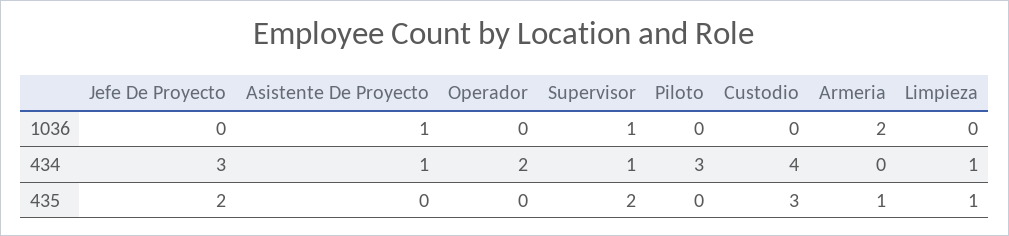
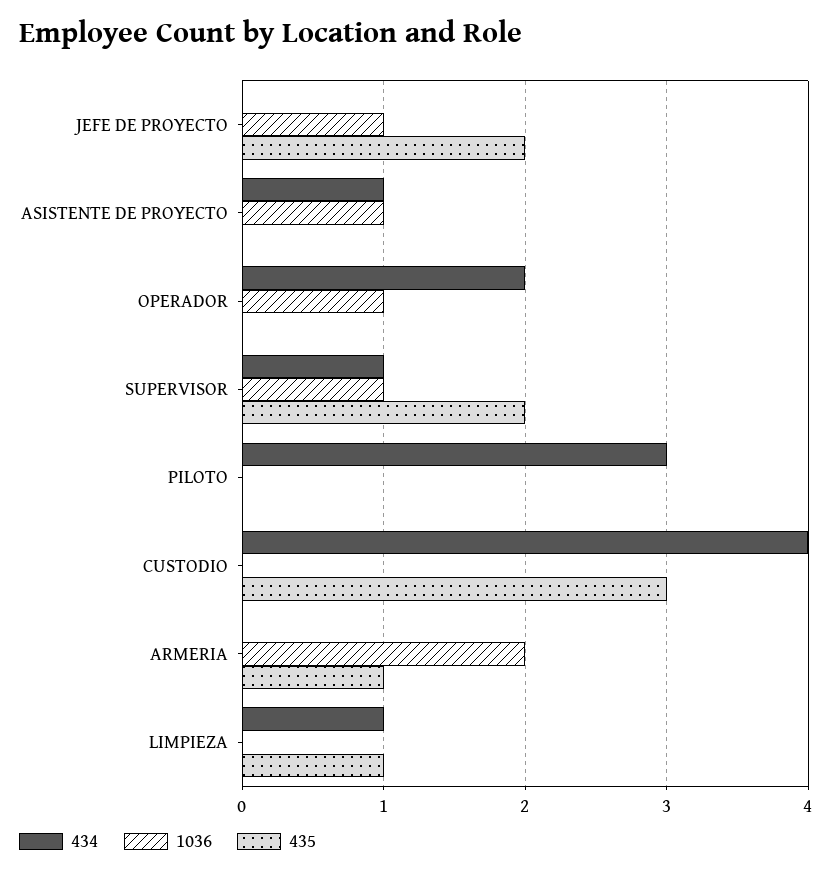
  {
    "1036": {
-     "Jefe De Proyecto": 0,
+     "Jefe De Proyecto": 1,
      "Asistente De Proyecto": 1,
-     "Operador": 0,
+     "Operador": 1,
      "Supervisor": 1,
      "Piloto": 0,
      "Custodio": 0,
      "Armeria": 2,
      "Limpieza": 0
    },
    "434": {
-     "Jefe De Proyecto": 3,
+     "Jefe De Proyecto": 0,
      "Asistente De Proyecto": 1,
      "Operador": 2,
      "Supervisor": 1,
      "Piloto": 3,
      "Custodio": 4,
      "Armeria": 0,
      "Limpieza": 1
    },
    "435": {
      "Jefe De Proyecto": 2,
      "Asistente De Proyecto": 0,
      "Operador": 0,
      "Supervisor": 2,
      "Piloto": 0,
      "Custodio": 3,
      "Armeria": 1,
      "Limpieza": 1
    }
  }

